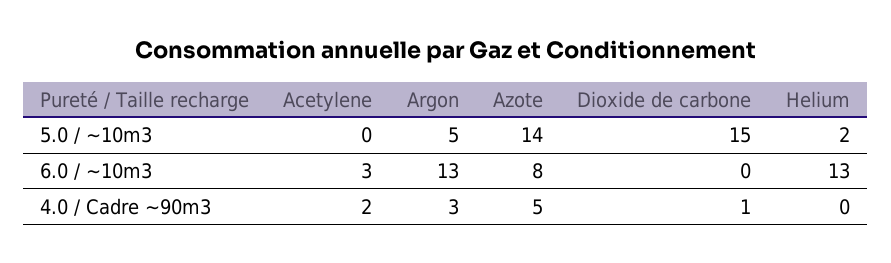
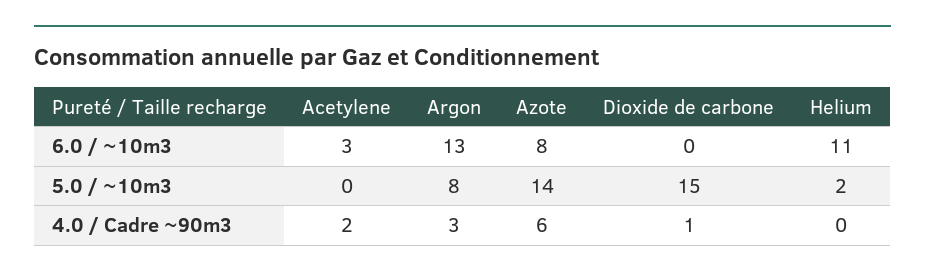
  {
    "Acetylene": {
      "5.0 / ~10m3": 0,
      "6.0 / ~10m3": 3,
      "4.0 / Cadre ~90m3": 2
    },
    "Argon": {
-     "5.0 / ~10m3": 5,
+     "5.0 / ~10m3": 8,
      "6.0 / ~10m3": 13,
      "4.0 / Cadre ~90m3": 3
    },
    "Azote": {
      "5.0 / ~10m3": 14,
      "6.0 / ~10m3": 8,
-     "4.0 / Cadre ~90m3": 5
+     "4.0 / Cadre ~90m3": 6
    },
    "Dioxide de carbone": {
      "5.0 / ~10m3": 15,
      "6.0 / ~10m3": 0,
      "4.0 / Cadre ~90m3": 1
    },
    "Helium": {
      "5.0 / ~10m3": 2,
-     "6.0 / ~10m3": 13,
+     "6.0 / ~10m3": 11,
      "4.0 / Cadre ~90m3": 0
    }
  }

